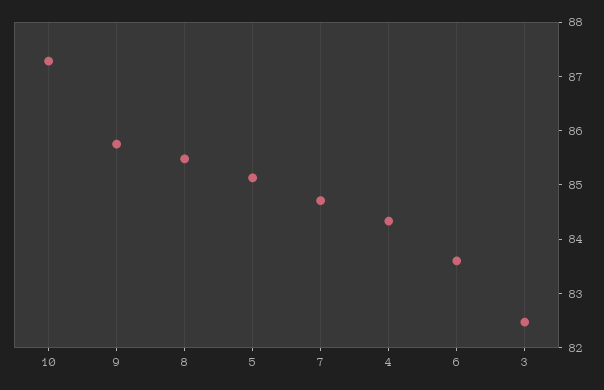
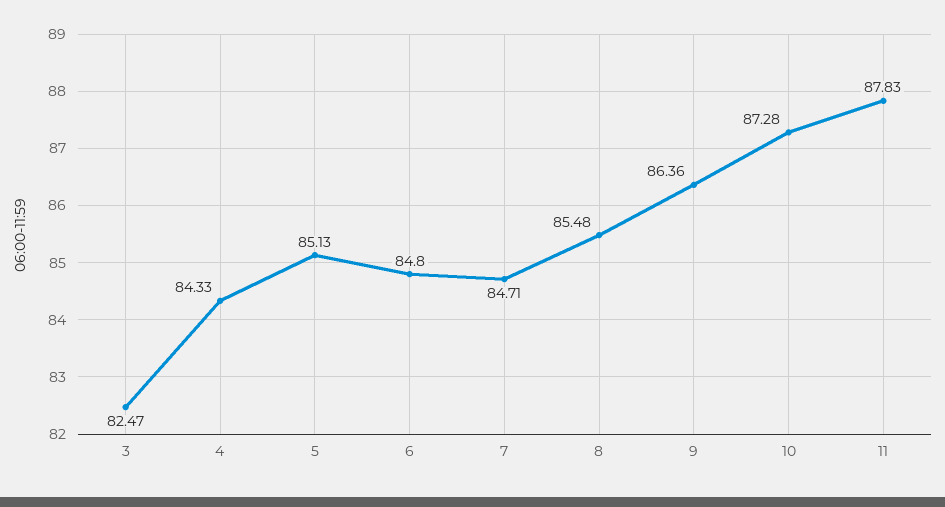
  {
    "10": 87.28,
-   "9": 85.8,
+   "9": 86.36,
    "8": 85.48,
    "5": 85.13,
    "7": 84.71,
    "4": 84.33,
-   "6": 83.6,
+   "6": 84.8,
-   "3": 82.47
+   "3": 82.47,
+   "11": 87.83
  }

